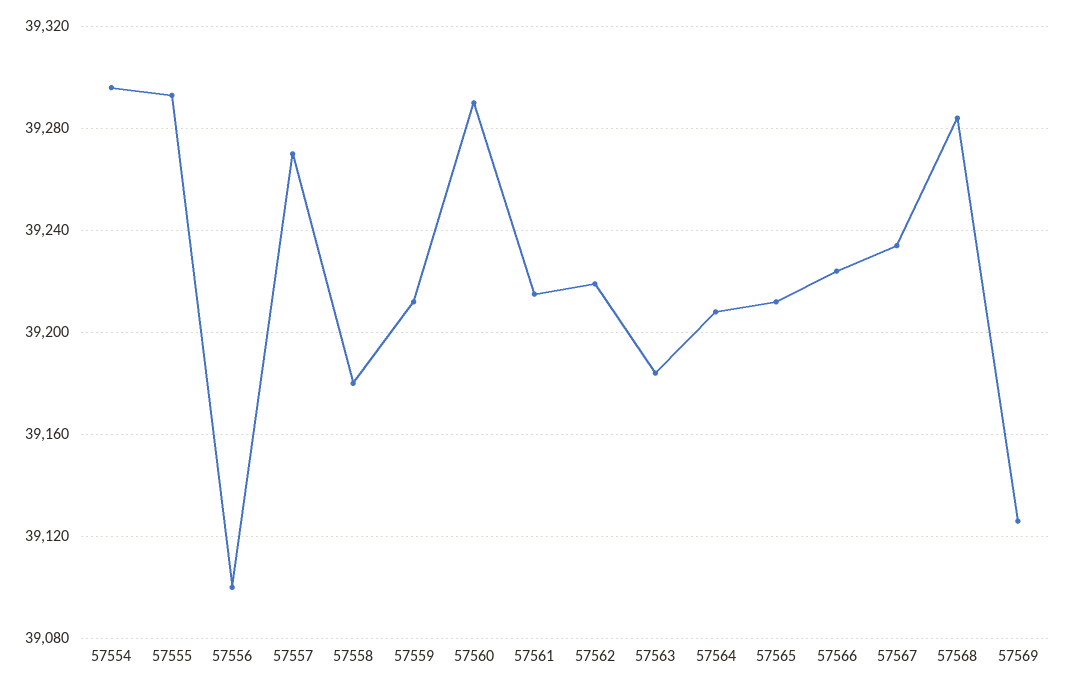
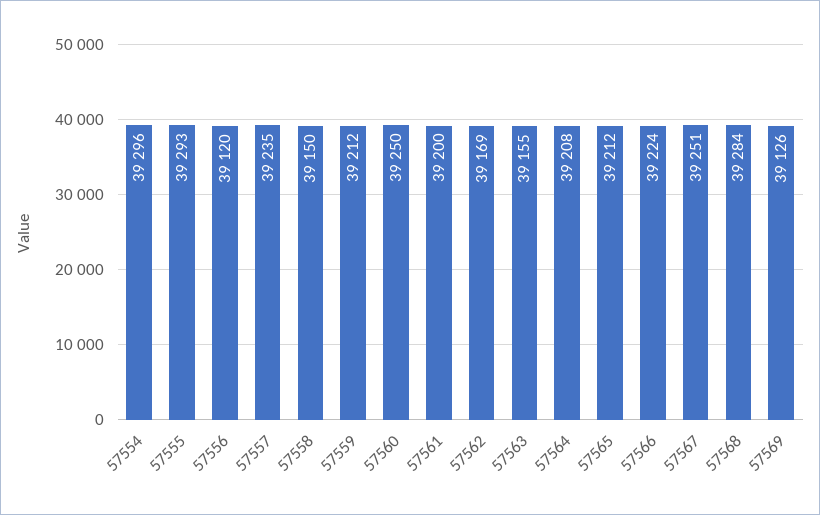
  {
    "57554": 39296,
    "57555": 39293,
-   "57556": 39100,
+   "57556": 39120,
-   "57557": 39270,
+   "57557": 39235,
-   "57558": 39180,
+   "57558": 39150,
    "57559": 39212,
-   "57560": 39290,
+   "57560": 39250,
-   "57561": 39215,
+   "57561": 39200,
-   "57562": 39220,
+   "57562": 39169,
-   "57563": 39185,
+   "57563": 39155,
    "57564": 39208,
    "57565": 39212,
    "57566": 39224,
-   "57567": 39235,
+   "57567": 39251,
    "57568": 39284,
    "57569": 39126
  }

